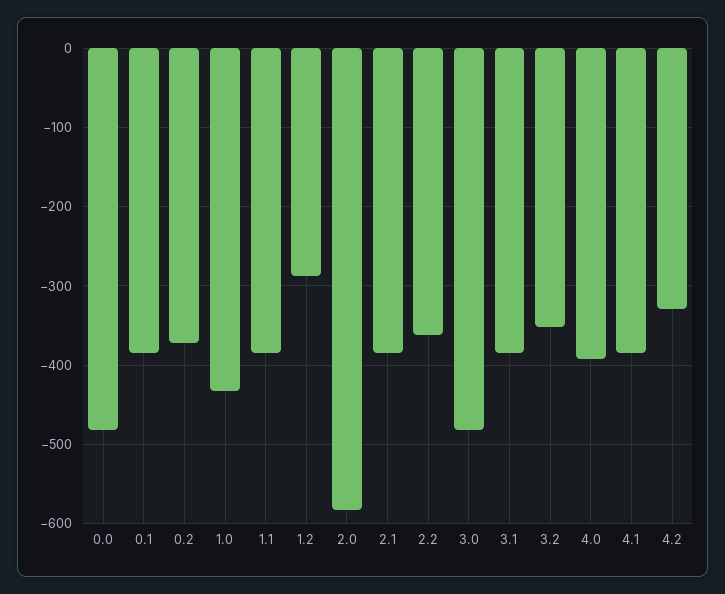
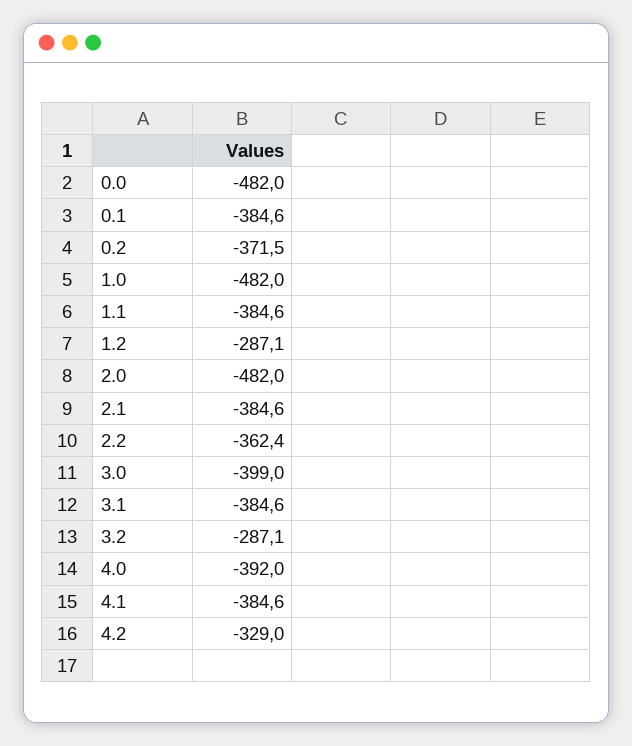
  {
    "0.0": -482,
    "0.1": -384.6,
    "0.2": -371.5,
-   "1.0": -430,
+   "1.0": -482,
    "1.1": -384.6,
    "1.2": -287.1,
-   "2.0": -580,
+   "2.0": -482,
    "2.1": -384.6,
    "2.2": -362.4,
-   "3.0": -480,
+   "3.0": -399,
    "3.1": -384.6,
-   "3.2": -350,
+   "3.2": -287.1,
    "4.0": -392,
    "4.1": -384.6,
    "4.2": -329
  }

